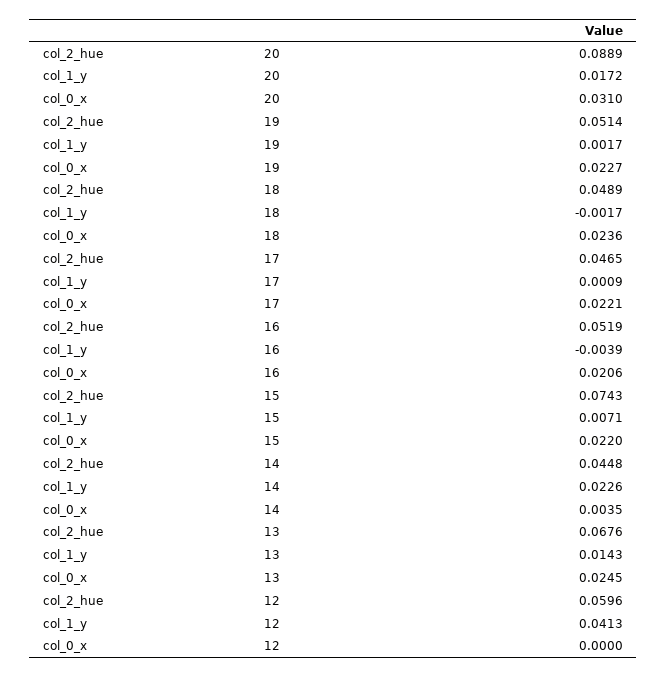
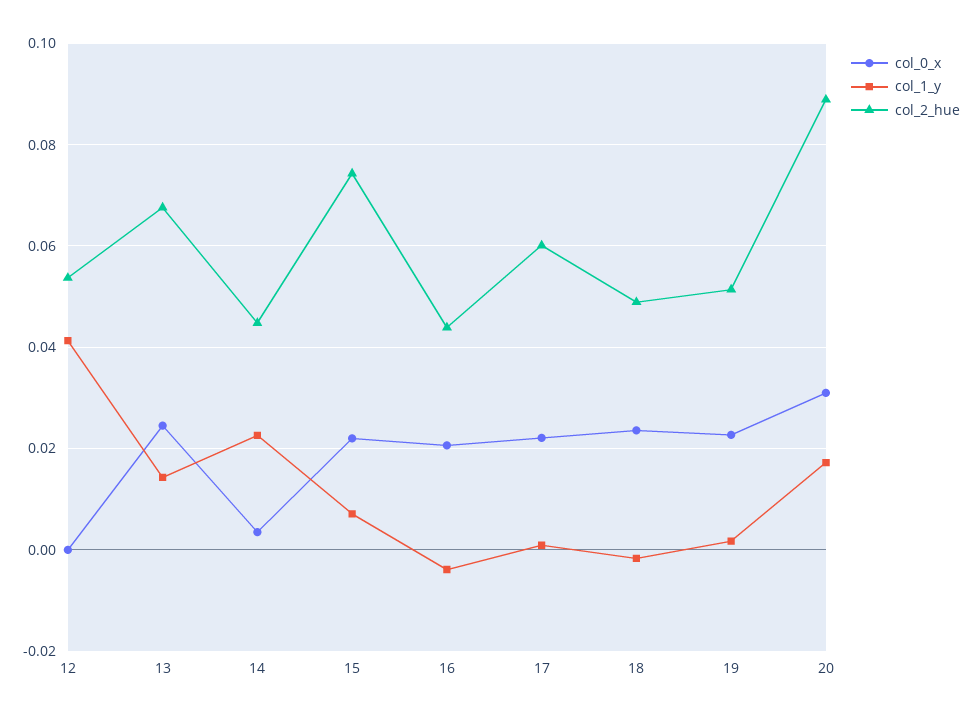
  {
    "col_2_hue": {
      "20": 0.0889,
      "19": 0.0514,
      "18": 0.0489,
-     "17": 0.0465,
+     "17": 0.06,
-     "16": 0.0519,
+     "16": 0.044,
      "15": 0.0743,
      "14": 0.0448,
      "13": 0.0676,
-     "12": 0.0596
+     "12": 0.054
    },
    "col_1_y": {
      "20": 0.0172,
      "19": 0.0017,
      "18": -0.0017,
      "17": 0.0009,
      "16": -0.0039,
      "15": 0.0071,
      "14": 0.0226,
      "13": 0.0143,
      "12": 0.0413
    },
    "col_0_x": {
      "20": 0.031,
      "19": 0.0227,
      "18": 0.0236,
      "17": 0.0221,
      "16": 0.0206,
      "15": 0.022,
      "14": 0.0035,
      "13": 0.0245,
      "12": 0
    }
  }

